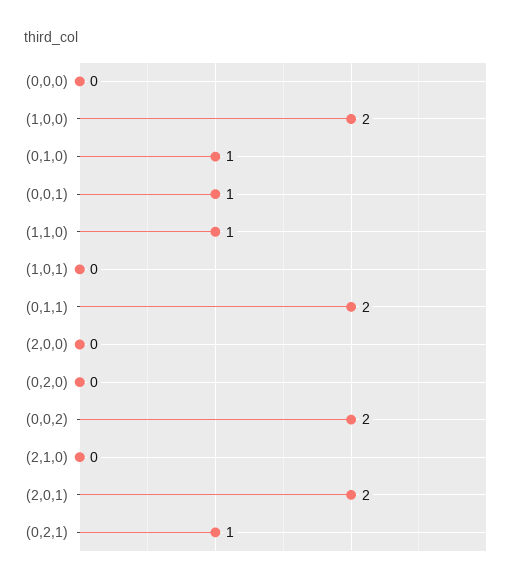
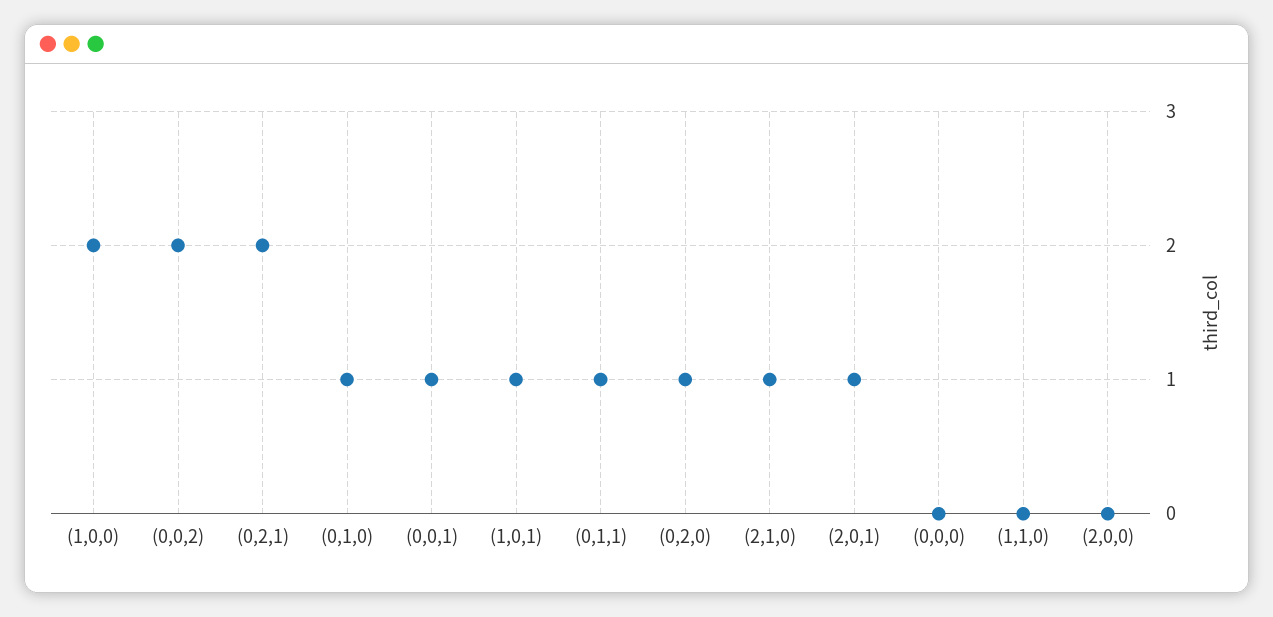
  {
    "(0,0,0)": 0,
    "(1,0,0)": 2,
    "(0,1,0)": 1,
    "(0,0,1)": 1,
-   "(1,1,0)": 1,
+   "(1,1,0)": 0,
-   "(1,0,1)": 0,
+   "(1,0,1)": 1,
-   "(0,1,1)": 2,
+   "(0,1,1)": 1,
    "(2,0,0)": 0,
-   "(0,2,0)": 0,
+   "(0,2,0)": 1,
    "(0,0,2)": 2,
-   "(2,1,0)": 0,
+   "(2,1,0)": 1,
-   "(2,0,1)": 2,
+   "(2,0,1)": 1,
-   "(0,2,1)": 1
+   "(0,2,1)": 2
  }

